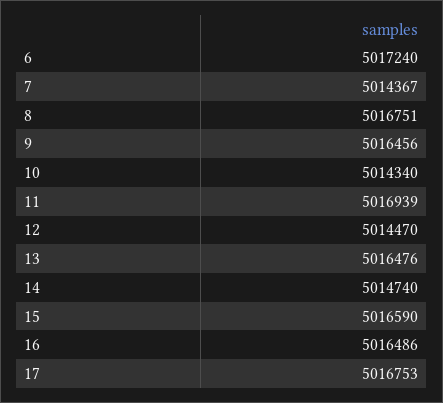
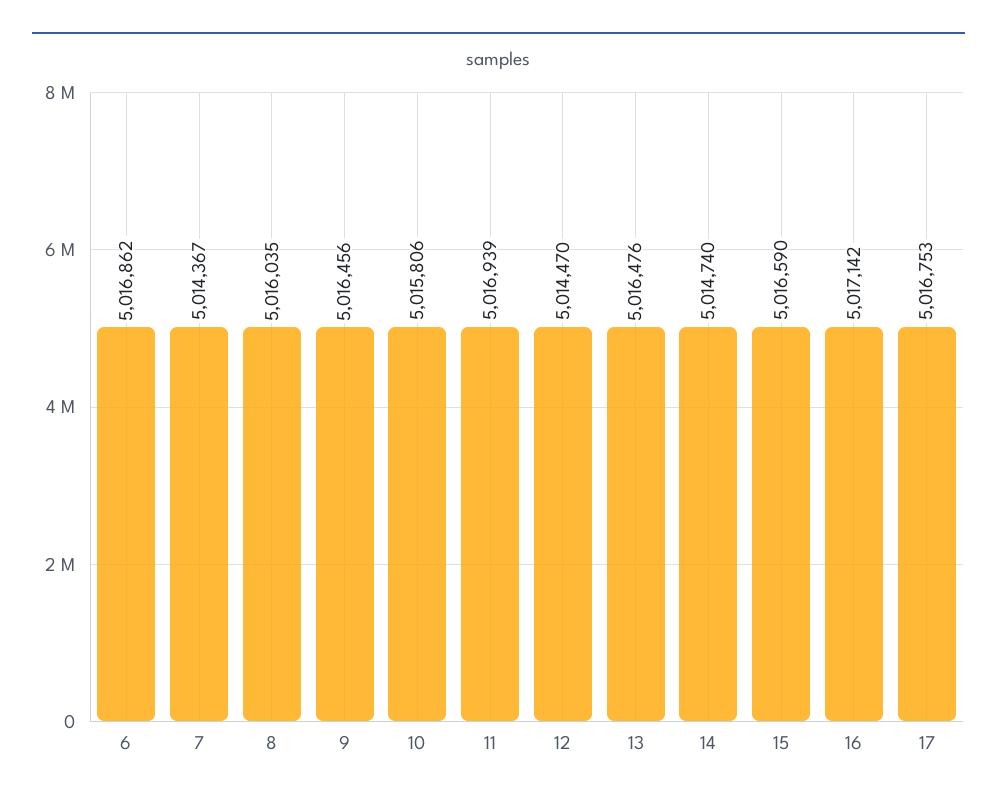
  {
-   "6": 5017240,
+   "6": 5016862,
    "7": 5014367,
-   "8": 5016751,
+   "8": 5016035,
    "9": 5016456,
-   "10": 5014340,
+   "10": 5015806,
    "11": 5016939,
    "12": 5014470,
    "13": 5016476,
    "14": 5014740,
    "15": 5016590,
-   "16": 5016486,
+   "16": 5017142,
    "17": 5016753
  }

